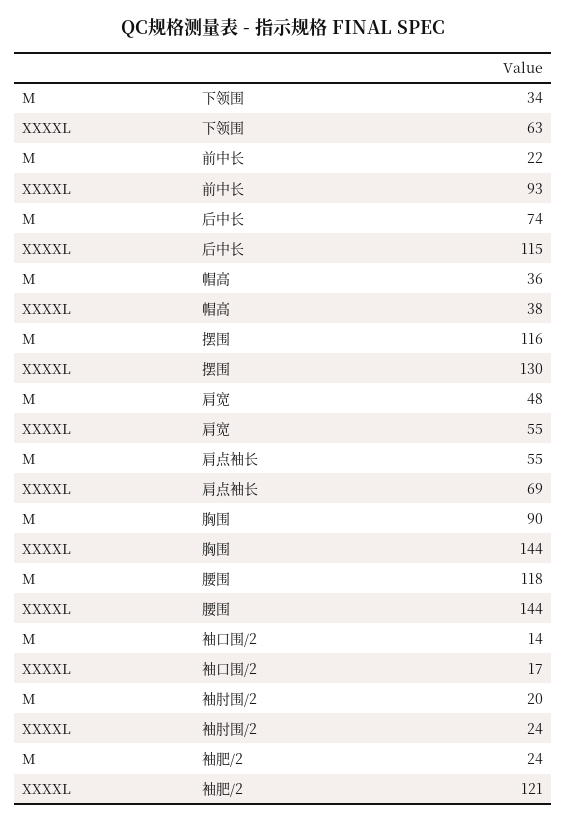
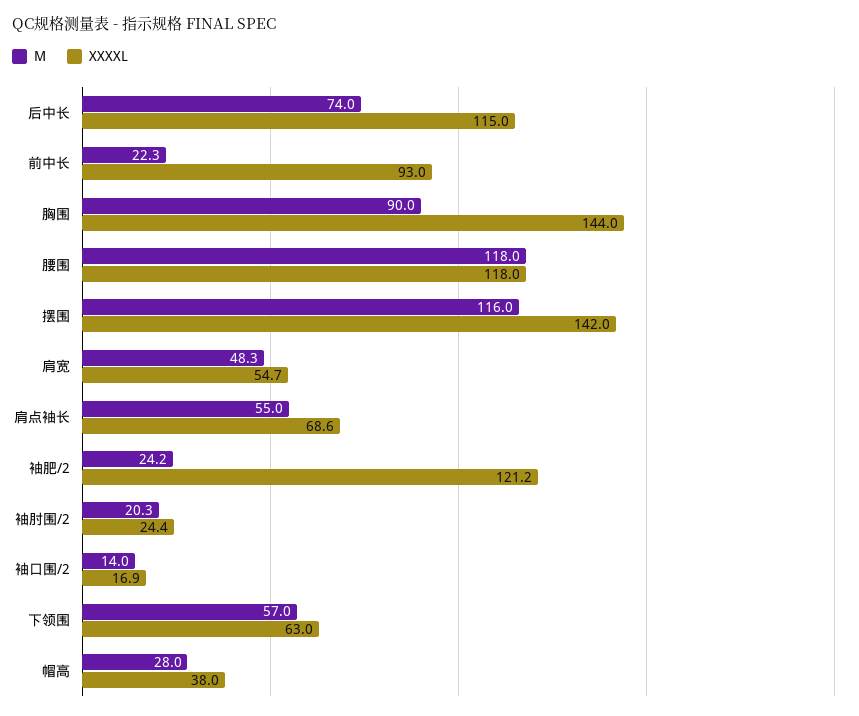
  {
    "M": {
-     "下领围": 34,
+     "下领围": 57,
      "前中长": 22.3,
      "后中长": 74,
-     "帽高": 36,
+     "帽高": 28,
      "摆围": 116,
      "肩宽": 48.3,
      "肩点袖长": 55,
      "胸围": 90,
      "腰围": 118,
      "袖口围/2": 14,
      "袖肘围/2": 20.3,
      "袖肥/2": 24.2
    },
    "XXXXL": {
      "下领围": 63,
      "前中长": 93,
      "后中长": 115,
      "帽高": 38,
-     "摆围": 130,
+     "摆围": 142,
      "肩宽": 54.7,
      "肩点袖长": 68.6,
      "胸围": 144,
-     "腰围": 144,
+     "腰围": 118,
      "袖口围/2": 16.9,
      "袖肘围/2": 24.4,
      "袖肥/2": 121.2
    }
  }

